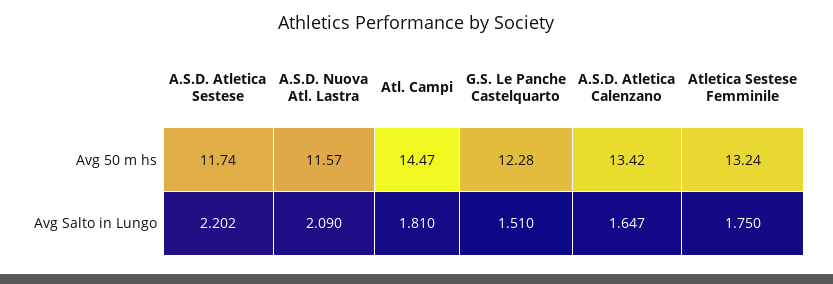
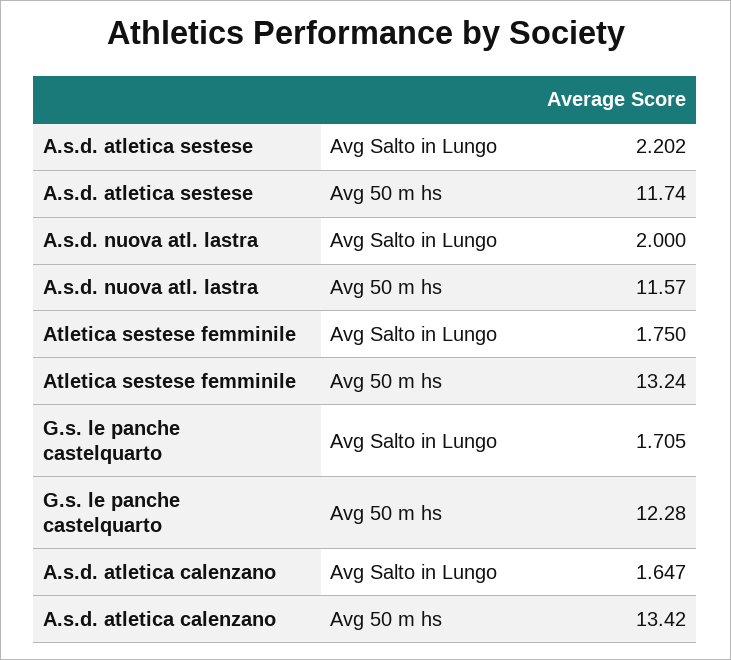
  {
    "A.S.D. Atletica Sestese": {
      "Avg 50 m hs": 11.74,
      "Avg Salto in Lungo": 2.202
    },
    "A.S.D. Nuova Atl. Lastra": {
      "Avg 50 m hs": 11.57,
-     "Avg Salto in Lungo": 2.09
+     "Avg Salto in Lungo": 2
    },
-   "Atl. Campi": {
-     "Avg 50 m hs": 14.47,
-     "Avg Salto in Lungo": 1.81
-   },
    "G.S. Le Panche Castelquarto": {
      "Avg 50 m hs": 12.28,
-     "Avg Salto in Lungo": 1.51
+     "Avg Salto in Lungo": 1.705
    },
    "A.S.D. Atletica Calenzano": {
      "Avg 50 m hs": 13.42,
      "Avg Salto in Lungo": 1.647
    },
    "Atletica Sestese Femminile": {
      "Avg 50 m hs": 13.24,
      "Avg Salto in Lungo": 1.75
    }
  }

